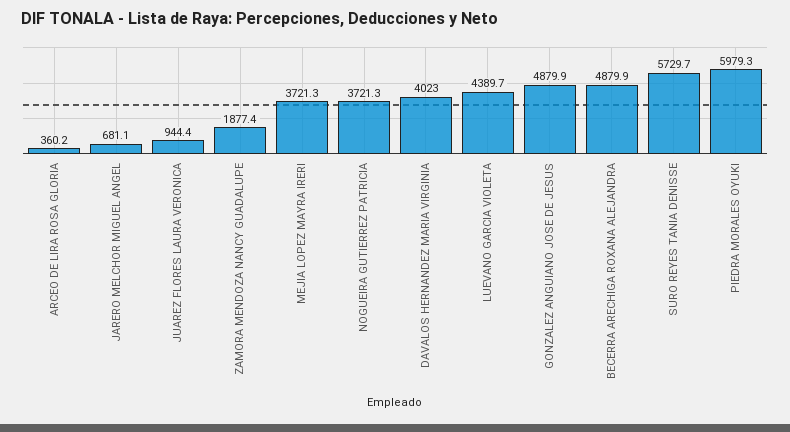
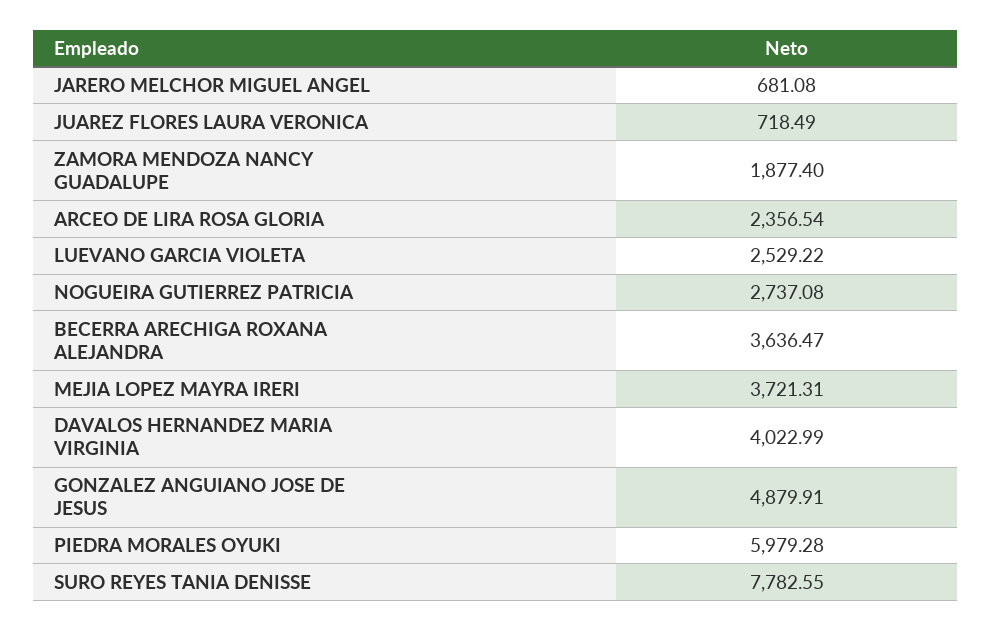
  {
-   "ARCEO DE LIRA ROSA GLORIA": 360.2,
+   "ARCEO DE LIRA ROSA GLORIA": 2356.54,
    "JARERO MELCHOR MIGUEL ANGEL": 681.08,
-   "JUAREZ FLORES LAURA VERONICA": 944.4,
+   "JUAREZ FLORES LAURA VERONICA": 718.49,
    "ZAMORA MENDOZA NANCY GUADALUPE": 1877.4,
    "MEJIA LOPEZ MAYRA IRERI": 3721.31,
-   "NOGUEIRA GUTIERREZ PATRICIA": 3721.3,
+   "NOGUEIRA GUTIERREZ PATRICIA": 2737.08,
    "DAVALOS HERNANDEZ MARIA VIRGINIA": 4022.99,
-   "LUEVANO GARCIA VIOLETA": 4389.7,
+   "LUEVANO GARCIA VIOLETA": 2529.22,
    "GONZALEZ ANGUIANO JOSE DE JESUS": 4879.91,
-   "BECERRA ARECHIGA ROXANA ALEJANDRA": 4879.9,
+   "BECERRA ARECHIGA ROXANA ALEJANDRA": 3636.47,
-   "SURO REYES TANIA DENISSE": 5729.7,
+   "SURO REYES TANIA DENISSE": 7782.55,
    "PIEDRA MORALES OYUKI": 5979.28
  }

